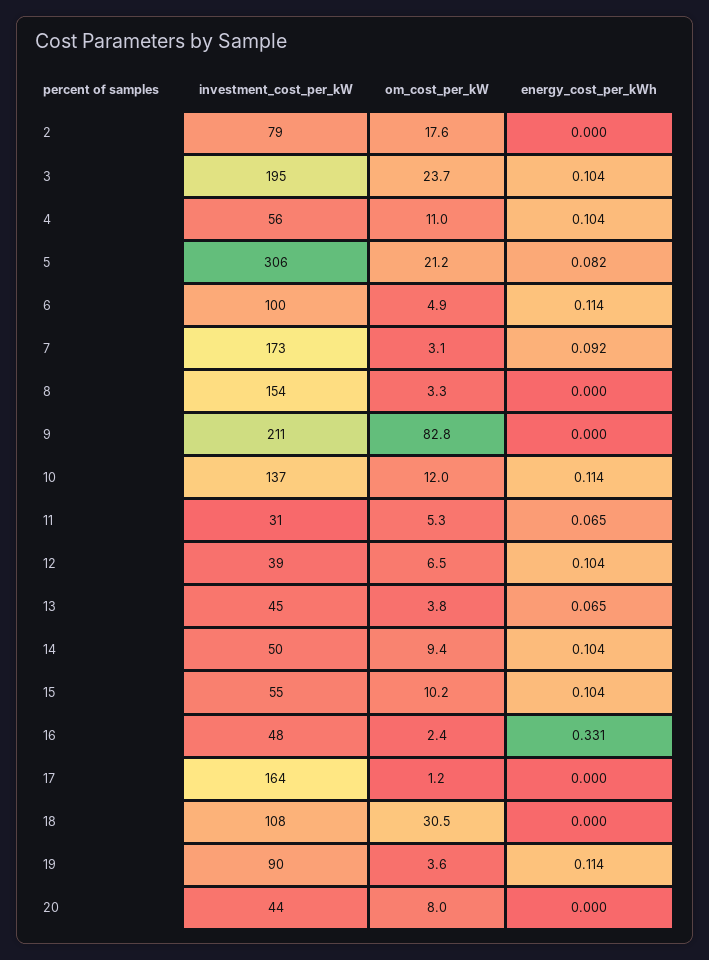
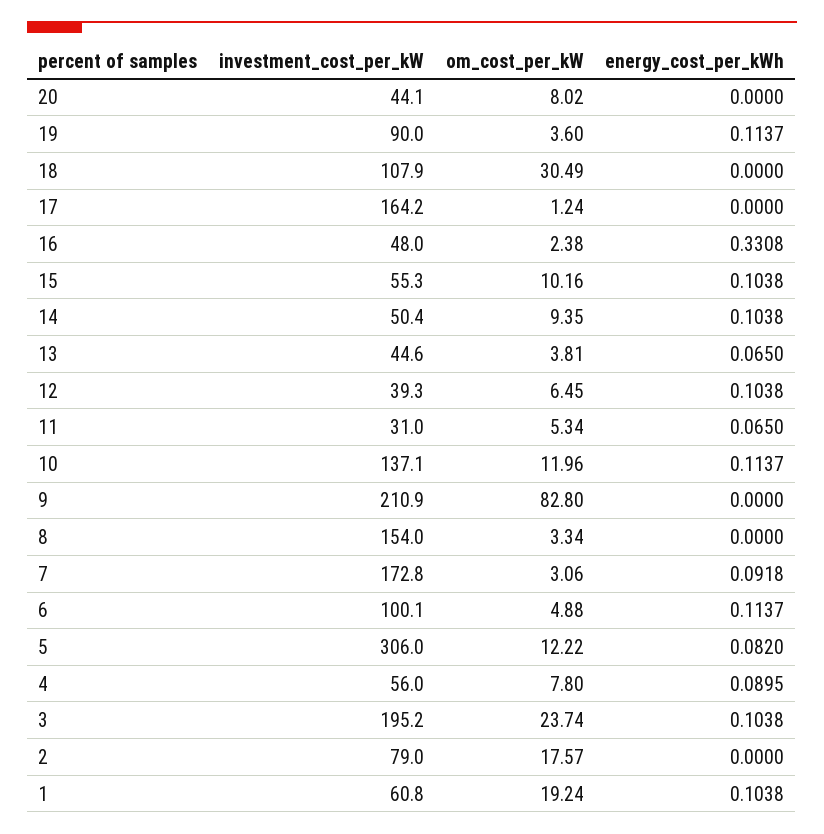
  {
    "investment_cost_per_kW": {
      "2": 79,
      "3": 195.2,
      "4": 56,
      "5": 306,
      "6": 100.1,
      "7": 172.8,
      "8": 154,
      "9": 210.9,
      "10": 137.1,
      "11": 31,
      "12": 39.3,
      "13": 44.6,
      "14": 50.4,
      "15": 55.3,
      "16": 48,
      "17": 164.2,
      "18": 107.9,
      "19": 90,
-     "20": 44.1
+     "20": 44.1,
+     "1": 60.8
    },
    "om_cost_per_kW": {
      "2": 17.57,
      "3": 23.74,
-     "4": 11,
+     "4": 7.8,
-     "5": 21.2,
+     "5": 12.22,
      "6": 4.88,
      "7": 3.06,
      "8": 3.34,
      "9": 82.8,
      "10": 11.96,
      "11": 5.34,
      "12": 6.45,
      "13": 3.81,
      "14": 9.35,
      "15": 10.16,
      "16": 2.38,
      "17": 1.24,
      "18": 30.49,
      "19": 3.6,
-     "20": 8.02
+     "20": 8.02,
+     "1": 19.24
    },
    "energy_cost_per_kWh": {
      "2": 0,
      "3": 0.1038,
-     "4": 0.104,
+     "4": 0.0895,
      "5": 0.082,
      "6": 0.1137,
      "7": 0.0918,
      "8": 0,
      "9": 0,
      "10": 0.1137,
      "11": 0.065,
      "12": 0.1038,
      "13": 0.065,
      "14": 0.1038,
      "15": 0.1038,
      "16": 0.3308,
      "17": 0,
      "18": 0,
      "19": 0.1137,
-     "20": 0
+     "20": 0,
+     "1": 0.1038
    }
  }

